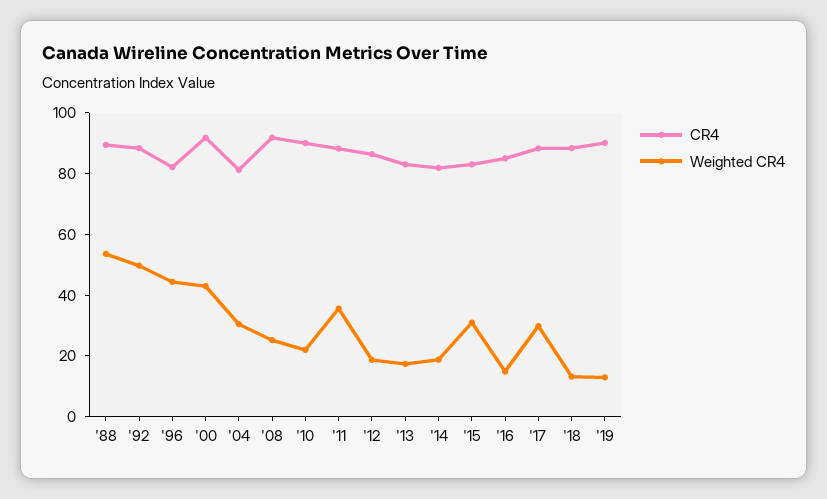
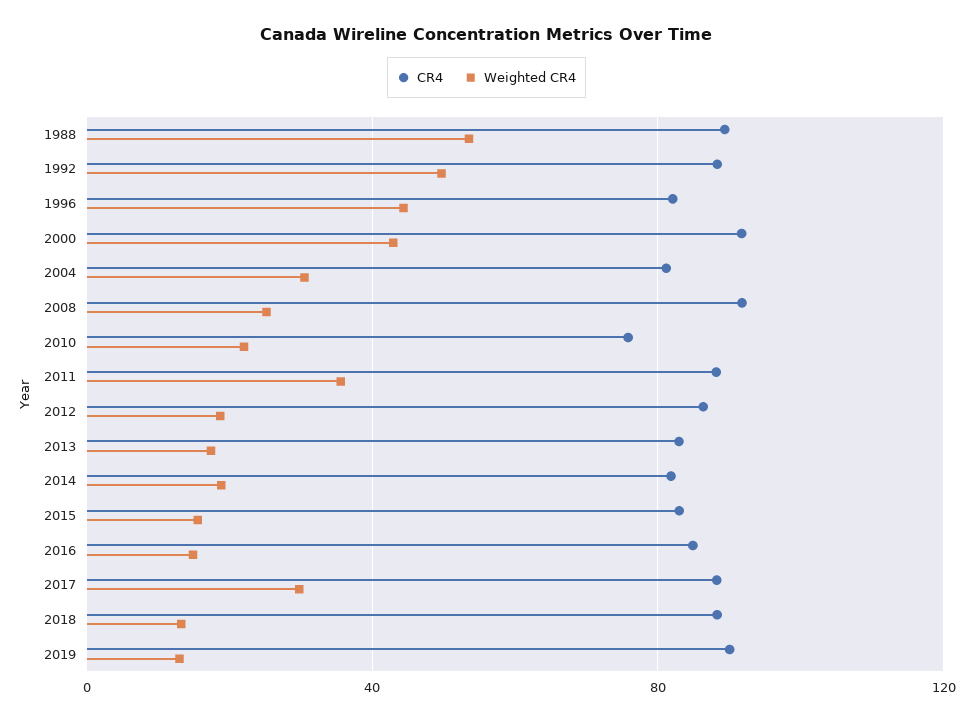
  {
    "CR4": {
      "'88": 90,
      "'92": 90,
      "'96": 80,
      "'00": 90,
      "'04": 80,
      "'08": 90,
-     "'10": 90,
+     "'10": 75,
      "'11": 90,
      "'12": 85,
      "'13": 85,
      "'14": 80,
      "'15": 85,
      "'16": 85,
      "'17": 90,
      "'18": 90,
      "'19": 90
    },
    "Weighted CR4": {
      "'88": 55,
      "'92": 50,
      "'96": 45,
      "'00": 45,
      "'04": 30,
      "'08": 25,
      "'10": 20,
      "'11": 35,
      "'12": 20,
      "'13": 15,
      "'14": 20,
-     "'15": 30,
+     "'15": 15,
      "'16": 15,
      "'17": 30,
      "'18": 15,
      "'19": 15
    }
  }

